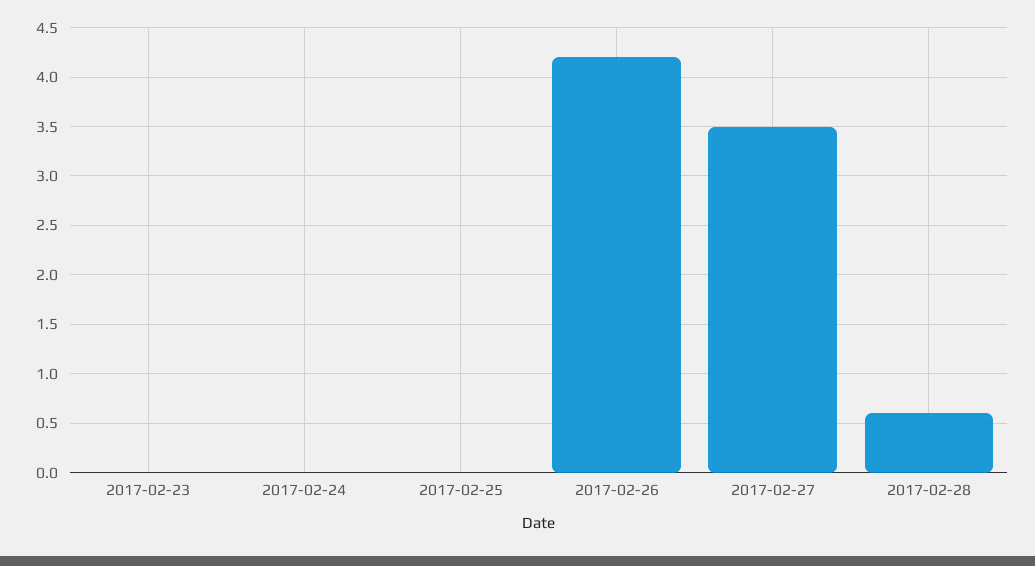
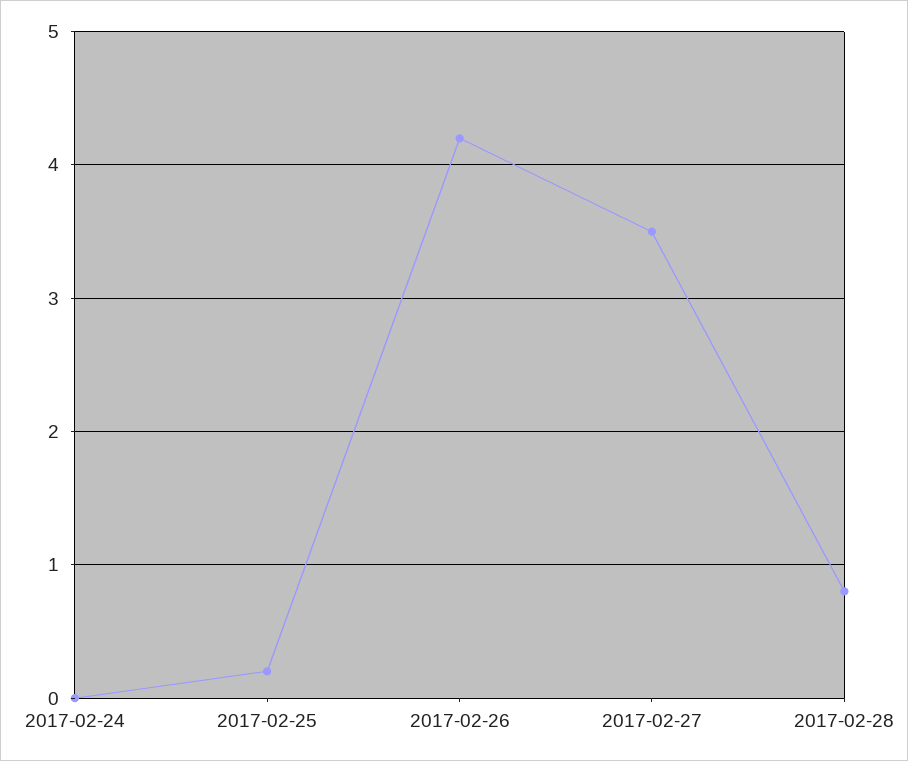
  {
-   "2017-02-23": 0,
    "2017-02-24": 0,
-   "2017-02-25": 0,
+   "2017-02-25": 0.2,
    "2017-02-26": 4.2,
    "2017-02-27": 3.5,
-   "2017-02-28": 0.6
+   "2017-02-28": 0.8
  }

